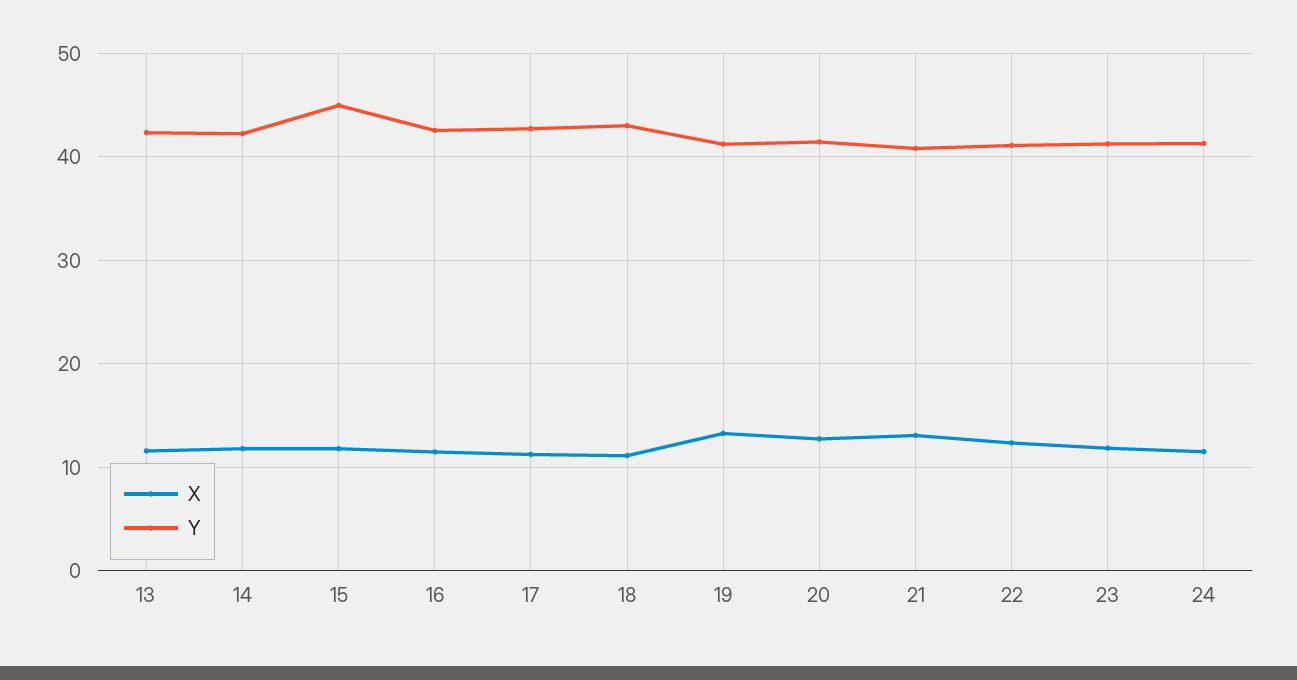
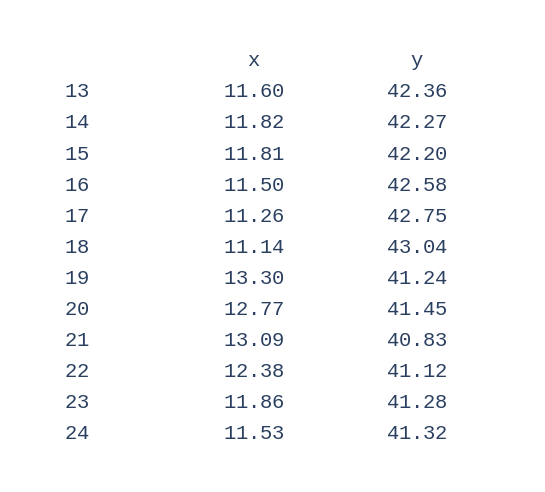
  {
    "X": {
      "13": 11.6,
      "14": 11.82,
      "15": 11.81,
      "16": 11.5,
      "17": 11.26,
      "18": 11.14,
      "19": 13.3,
      "20": 12.77,
      "21": 13.09,
      "22": 12.38,
      "23": 11.86,
      "24": 11.53
    },
    "Y": {
      "13": 42.36,
      "14": 42.27,
-     "15": 45,
+     "15": 42.2,
      "16": 42.58,
      "17": 42.75,
      "18": 43.04,
      "19": 41.24,
      "20": 41.45,
      "21": 40.83,
      "22": 41.12,
      "23": 41.28,
      "24": 41.32
    }
  }

